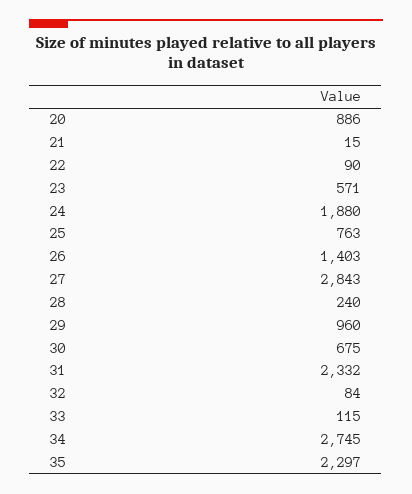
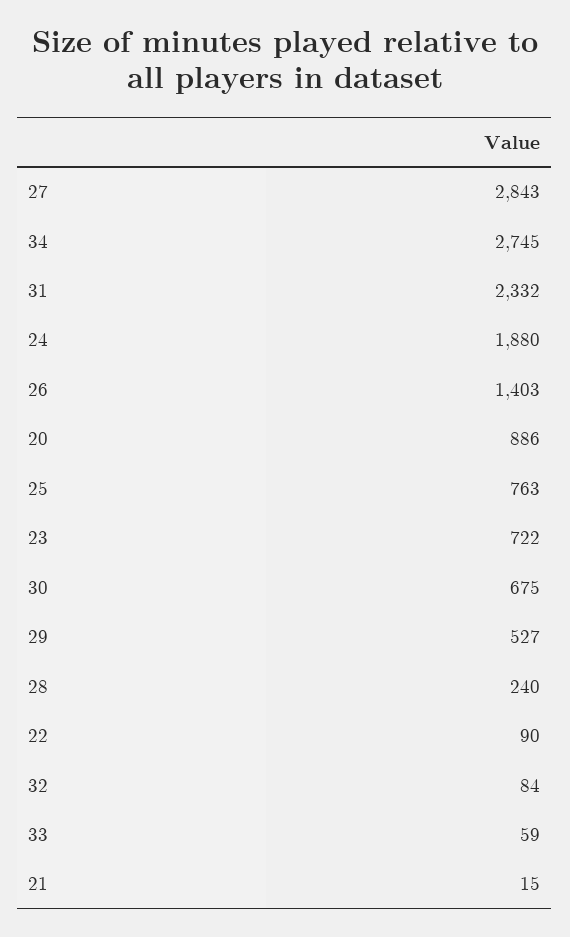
  {
    "20": 886,
    "21": 15,
    "22": 90,
-   "23": 571,
+   "23": 722,
    "24": 1880,
    "25": 763,
    "26": 1403,
    "27": 2843,
    "28": 240,
-   "29": 960,
+   "29": 527,
    "30": 675,
    "31": 2332,
    "32": 84,
-   "33": 115,
+   "33": 59,
-   "34": 2745,
+   "34": 2745
-   "35": 2297
  }

